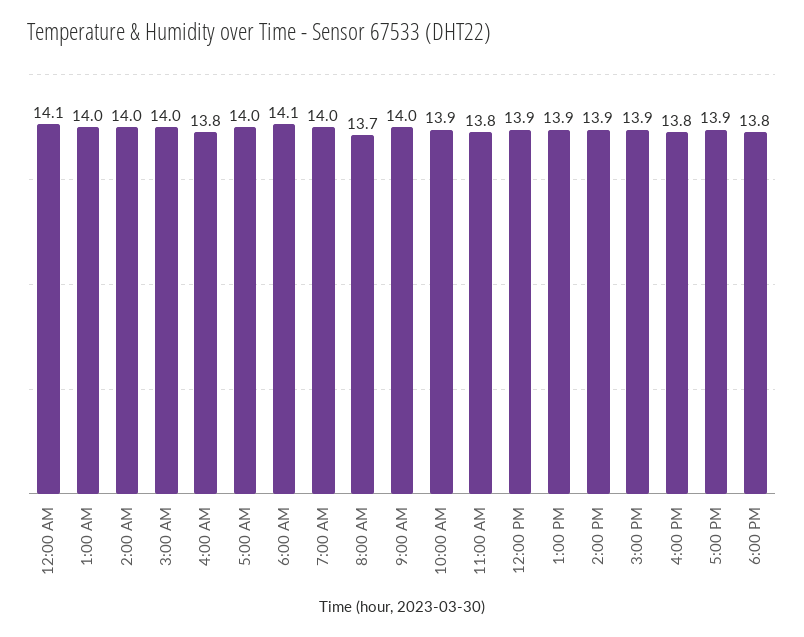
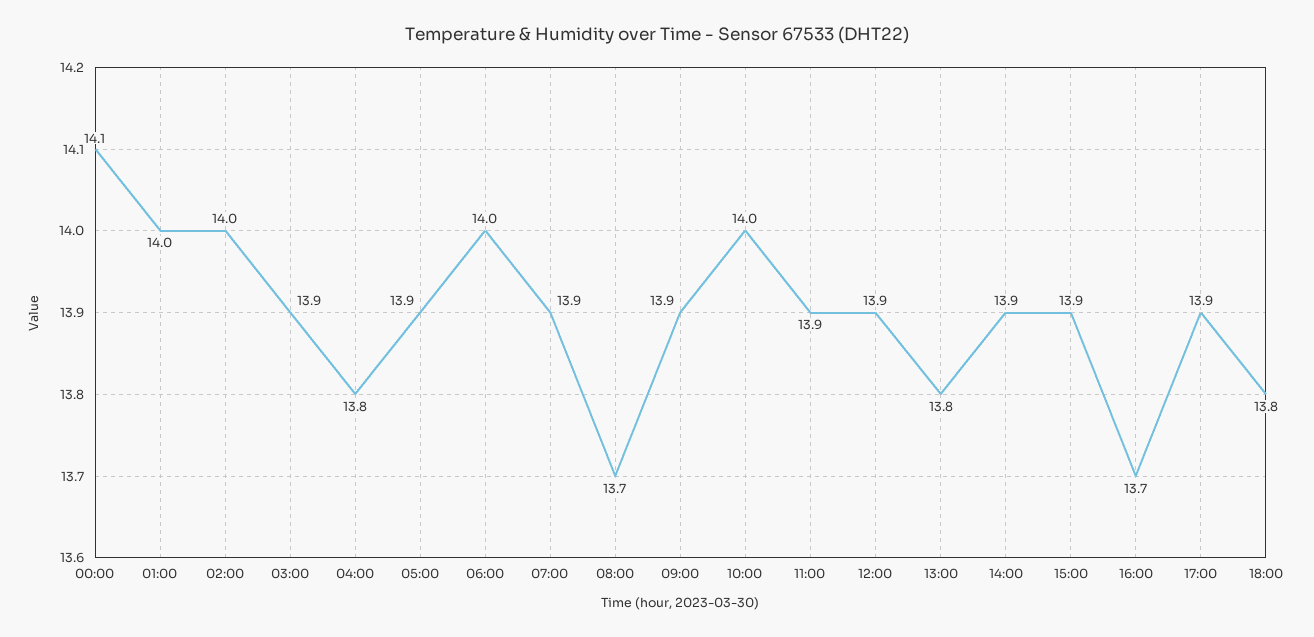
  {
    "12:00 AM": 14.1,
    "1:00 AM": 14,
    "2:00 AM": 14,
-   "3:00 AM": 14,
+   "3:00 AM": 13.9,
    "4:00 AM": 13.8,
-   "5:00 AM": 14,
+   "5:00 AM": 13.9,
-   "6:00 AM": 14.1,
+   "6:00 AM": 14,
-   "7:00 AM": 14,
+   "7:00 AM": 13.9,
    "8:00 AM": 13.7,
-   "9:00 AM": 14,
+   "9:00 AM": 13.9,
-   "10:00 AM": 13.9,
+   "10:00 AM": 14,
-   "11:00 AM": 13.8,
+   "11:00 AM": 13.9,
    "12:00 PM": 13.9,
-   "1:00 PM": 13.9,
+   "1:00 PM": 13.8,
    "2:00 PM": 13.9,
    "3:00 PM": 13.9,
-   "4:00 PM": 13.8,
+   "4:00 PM": 13.7,
    "5:00 PM": 13.9,
    "6:00 PM": 13.8
  }

